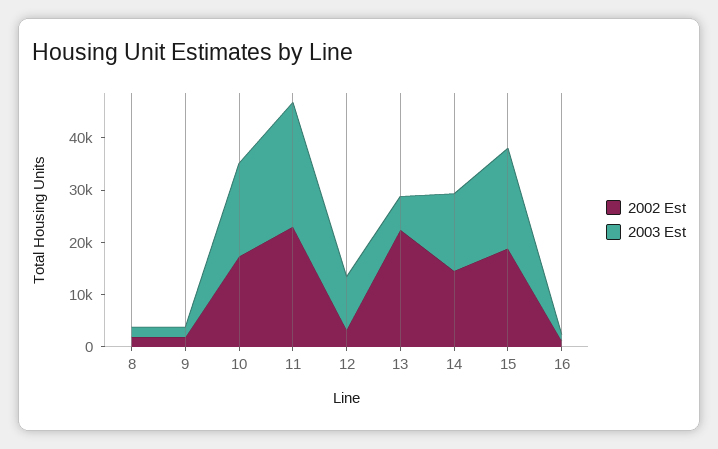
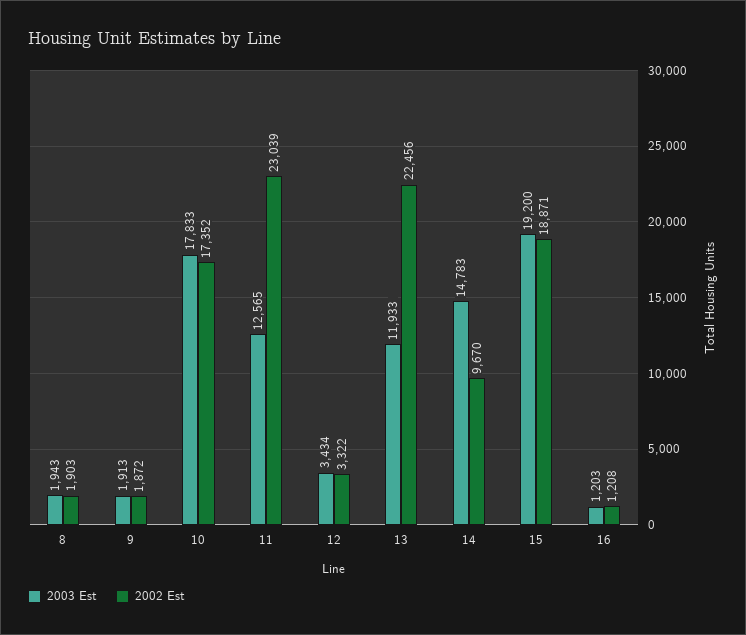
  {
    "2002 Est": {
      "8": 1903,
      "9": 1872,
      "10": 17352,
      "11": 23039,
      "12": 3322,
      "13": 22456,
-     "14": 14000,
+     "14": 9670,
      "15": 18871,
      "16": 1208
    },
    "2003 Est": {
      "8": 1943,
      "9": 1913,
      "10": 17833,
-     "11": 24000,
+     "11": 12565,
-     "12": 10000,
+     "12": 3434,
-     "13": 6000,
+     "13": 11933,
      "14": 14783,
      "15": 19200,
      "16": 1203
    }
  }

